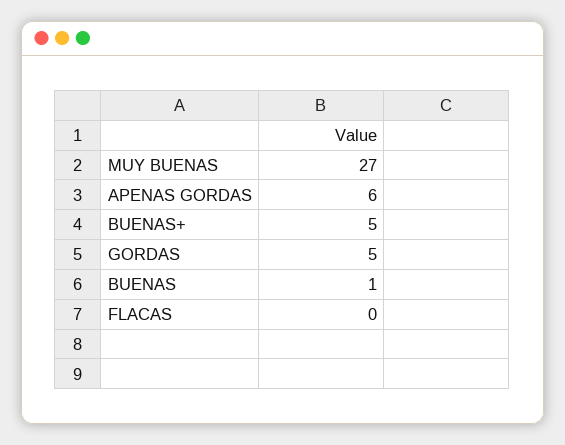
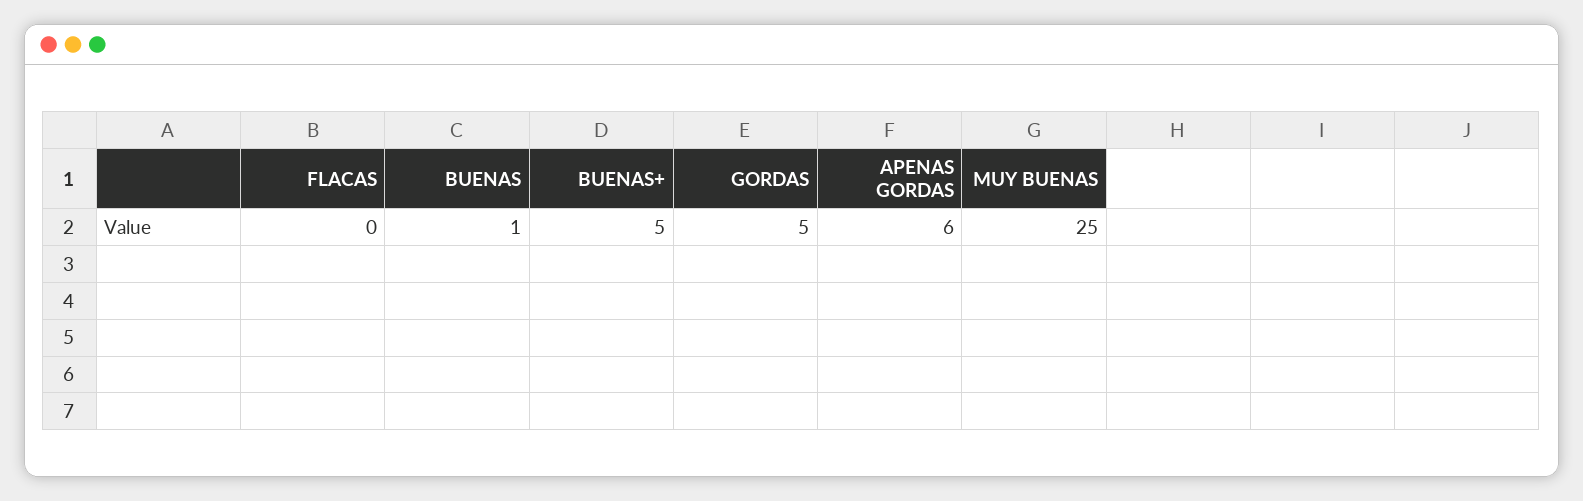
  {
-   "MUY BUENAS": 27,
+   "MUY BUENAS": 25,
    "APENAS GORDAS": 6,
    "BUENAS+": 5,
    "GORDAS": 5,
    "BUENAS": 1,
    "FLACAS": 0
  }

